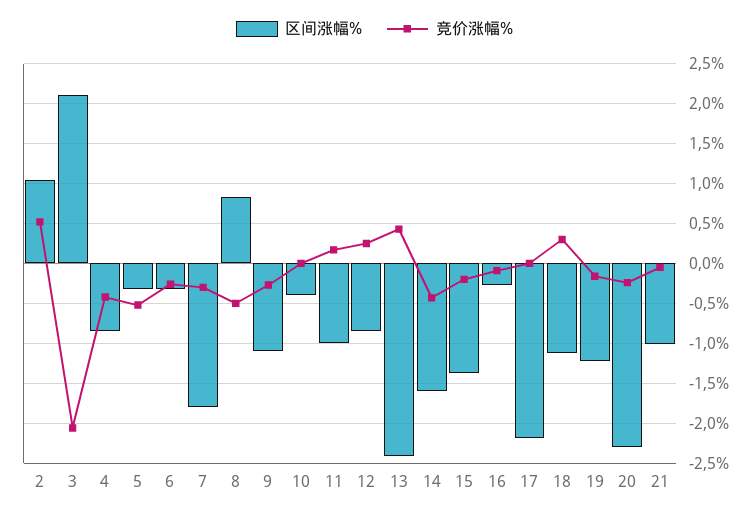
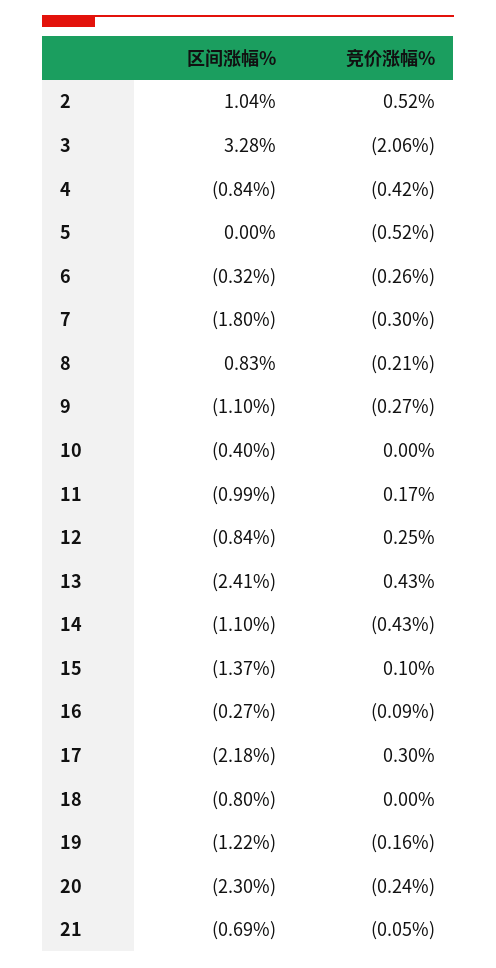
  {
    "区间涨幅%": {
      "2": 1.04,
-     "3": 2.1,
+     "3": 3.28,
      "4": -0.84,
-     "5": -0.3,
+     "5": 0,
      "6": -0.32,
      "7": -1.8,
      "8": 0.83,
      "9": -1.1,
      "10": -0.4,
      "11": -0.99,
      "12": -0.84,
      "13": -2.41,
-     "14": -1.6,
+     "14": -1.1,
      "15": -1.37,
      "16": -0.27,
      "17": -2.18,
-     "18": -1.1,
+     "18": -0.8,
      "19": -1.22,
      "20": -2.3,
-     "21": -1
+     "21": -0.69
    },
    "竞价涨幅%": {
      "2": 0.52,
      "3": -2.06,
      "4": -0.42,
      "5": -0.52,
      "6": -0.26,
      "7": -0.3,
-     "8": -0.5,
+     "8": -0.21,
      "9": -0.27,
      "10": 0,
      "11": 0.17,
      "12": 0.25,
      "13": 0.43,
      "14": -0.43,
-     "15": -0.2,
+     "15": 0.1,
      "16": -0.09,
-     "17": 0,
+     "17": 0.3,
-     "18": 0.3,
+     "18": 0,
      "19": -0.16,
      "20": -0.24,
      "21": -0.05
    }
  }

